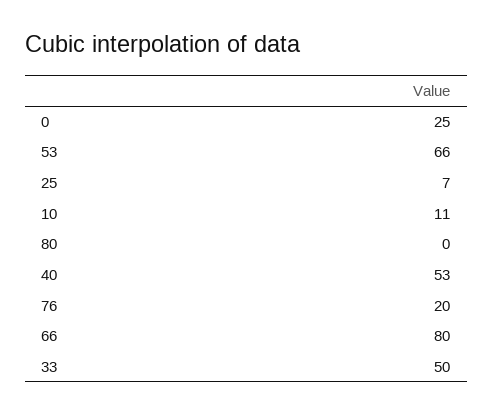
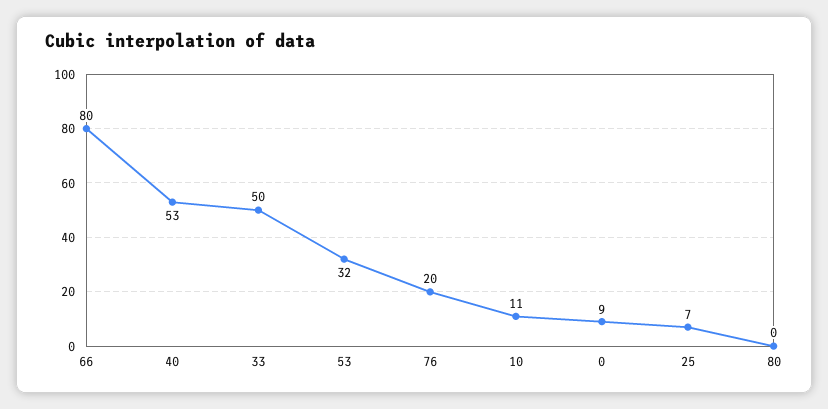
  {
-   "0": 25,
+   "0": 9,
-   "53": 66,
+   "53": 32,
    "25": 7,
    "10": 11,
    "80": 0,
    "40": 53,
    "76": 20,
    "66": 80,
    "33": 50
  }

